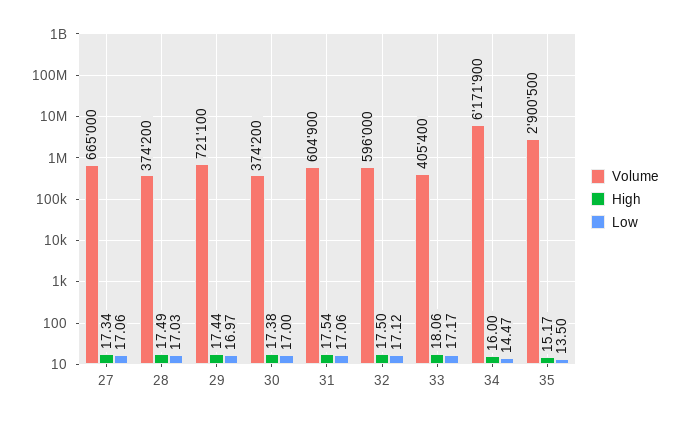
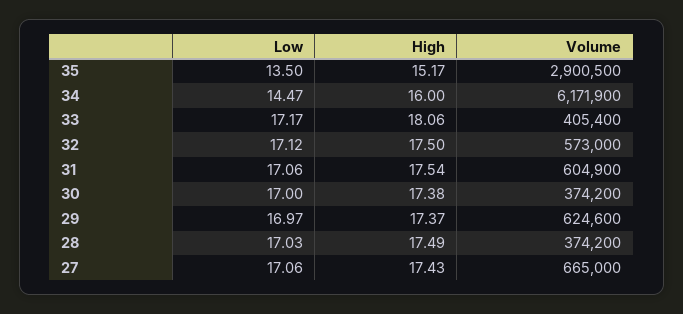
  {
    "Volume": {
      "27": 665000,
      "28": 374200,
-     "29": 721100,
+     "29": 624600,
      "30": 374200,
      "31": 604900,
-     "32": 596000,
+     "32": 573000,
      "33": 405400,
      "34": 6171900,
      "35": 2900500
    },
    "High": {
-     "27": 17.34,
+     "27": 17.43,
      "28": 17.49,
-     "29": 17.44,
+     "29": 17.37,
      "30": 17.38,
      "31": 17.54,
      "32": 17.5,
      "33": 18.06,
      "34": 16,
      "35": 15.17
    },
    "Low": {
      "27": 17.06,
      "28": 17.03,
      "29": 16.97,
      "30": 17,
      "31": 17.06,
      "32": 17.12,
      "33": 17.17,
      "34": 14.47,
      "35": 13.5
    }
  }

